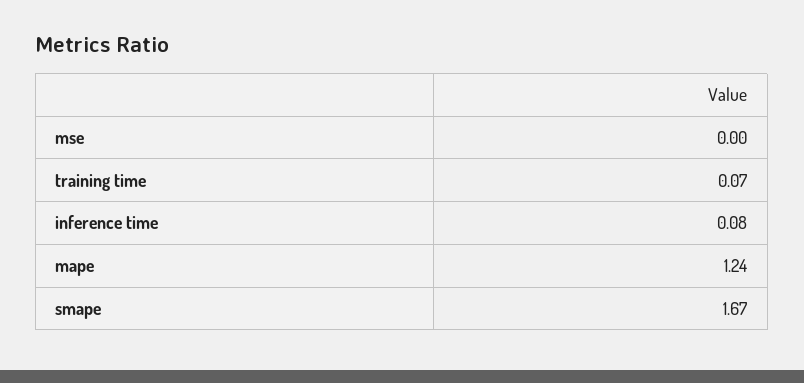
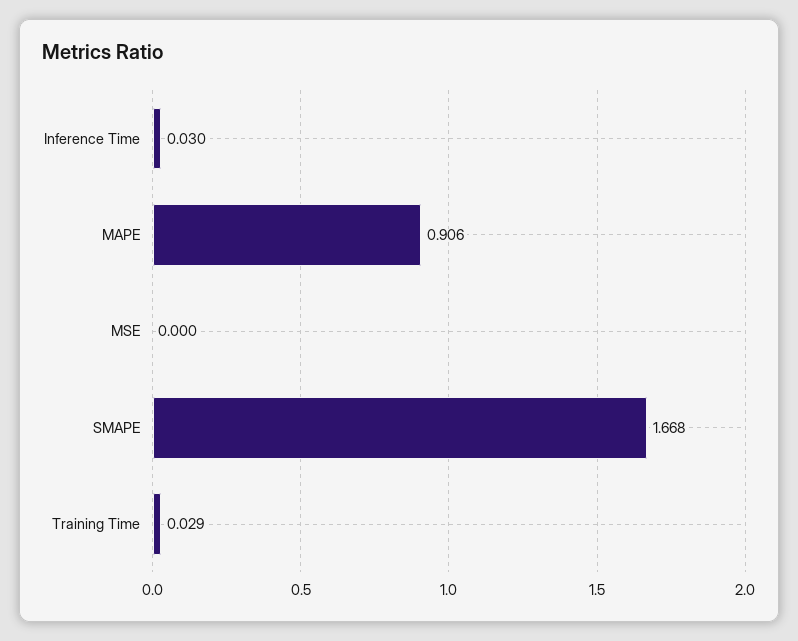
  {
    "mse": 0,
-   "training time": 0.07,
+   "training time": 0.029,
-   "inference time": 0.08,
+   "inference time": 0.03,
-   "mape": 1.24,
+   "mape": 0.906,
    "smape": 1.668
  }

